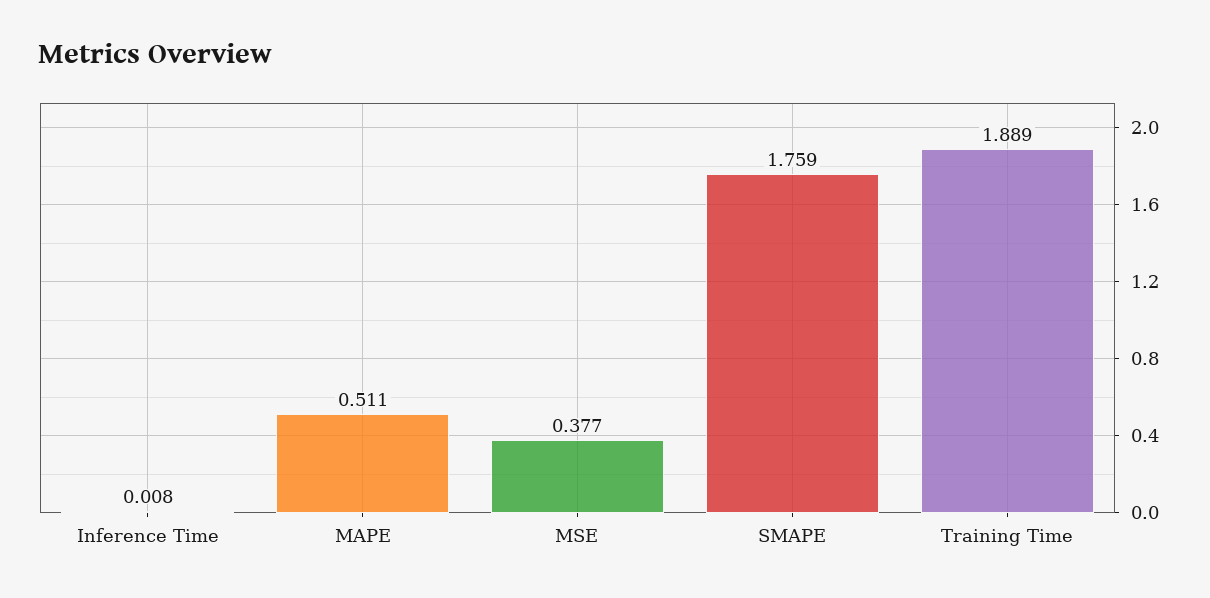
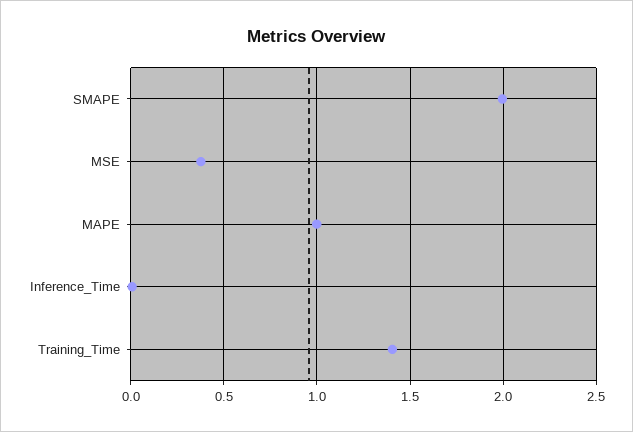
  {
    "Inference Time": 0.008,
-   "MAPE": 0.511,
+   "MAPE": 1,
    "MSE": 0.377,
-   "SMAPE": 1.759,
+   "SMAPE": 2,
-   "Training Time": 1.889
+   "Training Time": 1.4
  }

